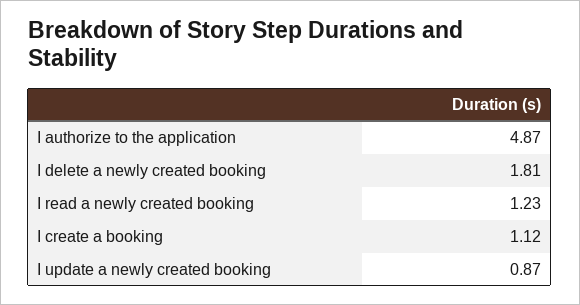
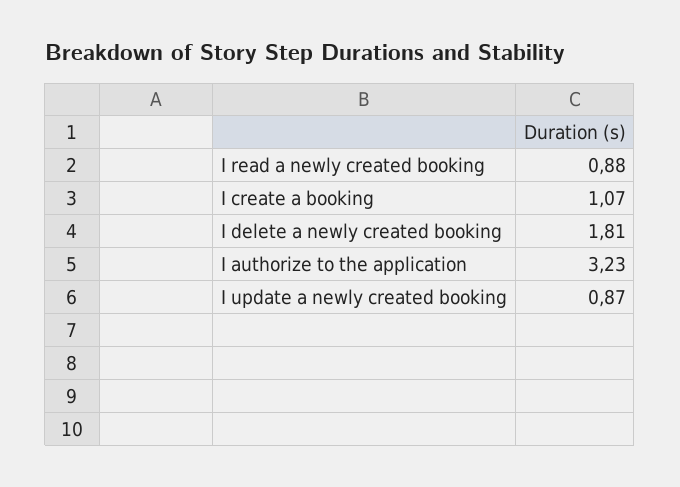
  {
-   "I authorize to the application": 4.87,
+   "I authorize to the application": 3.23,
    "I delete a newly created booking": 1.81,
-   "I read a newly created booking": 1.23,
+   "I read a newly created booking": 0.88,
-   "I create a booking": 1.12,
+   "I create a booking": 1.07,
    "I update a newly created booking": 0.87
  }

